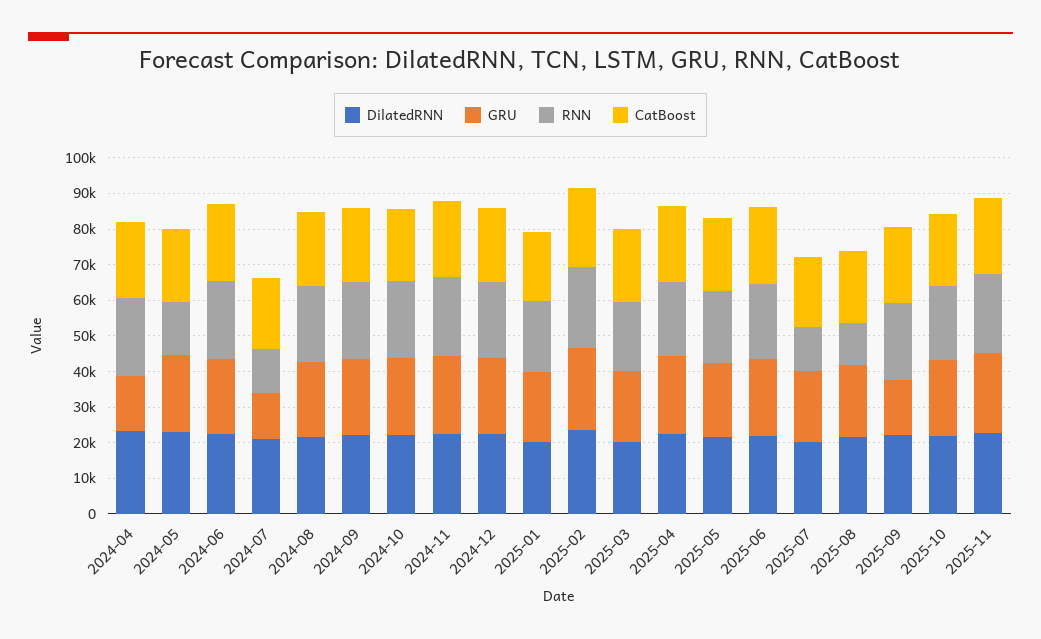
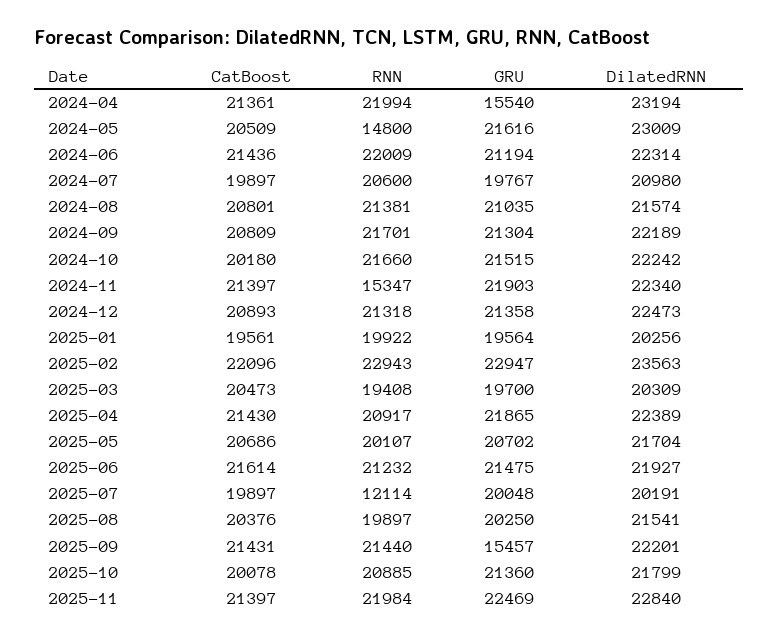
  {
    "DilatedRNN": {
      "2024-04": 23194,
      "2024-05": 23009,
      "2024-06": 22314,
      "2024-07": 20980,
      "2024-08": 21574,
      "2024-09": 22189,
      "2024-10": 22242,
      "2024-11": 22340,
      "2024-12": 22473,
      "2025-01": 20256,
      "2025-02": 23563,
      "2025-03": 20309,
      "2025-04": 22389,
      "2025-05": 21704,
      "2025-06": 21927,
      "2025-07": 20191,
      "2025-08": 21541,
      "2025-09": 22201,
      "2025-10": 21799,
      "2025-11": 22840
    },
    "GRU": {
      "2024-04": 15540,
      "2024-05": 21616,
      "2024-06": 21194,
-     "2024-07": 12500,
+     "2024-07": 19767,
      "2024-08": 21035,
      "2024-09": 21304,
      "2024-10": 21515,
      "2024-11": 21903,
      "2024-12": 21358,
      "2025-01": 19564,
      "2025-02": 22947,
      "2025-03": 19700,
      "2025-04": 21865,
      "2025-05": 20702,
      "2025-06": 21475,
      "2025-07": 20048,
      "2025-08": 20250,
      "2025-09": 15457,
      "2025-10": 21360,
      "2025-11": 22469
    },
    "RNN": {
      "2024-04": 21994,
      "2024-05": 14800,
      "2024-06": 22009,
-     "2024-07": 12500,
+     "2024-07": 20600,
      "2024-08": 21381,
      "2024-09": 21701,
      "2024-10": 21660,
-     "2024-11": 22500,
+     "2024-11": 15347,
      "2024-12": 21318,
      "2025-01": 19922,
      "2025-02": 22943,
      "2025-03": 19408,
      "2025-04": 20917,
      "2025-05": 20107,
      "2025-06": 21232,
      "2025-07": 12114,
-     "2025-08": 12500,
+     "2025-08": 19897,
      "2025-09": 21440,
      "2025-10": 20885,
      "2025-11": 21984
    },
    "CatBoost": {
      "2024-04": 21361,
      "2024-05": 20509,
      "2024-06": 21436,
      "2024-07": 19897,
      "2024-08": 20801,
      "2024-09": 20809,
      "2024-10": 20180,
      "2024-11": 21397,
      "2024-12": 20893,
      "2025-01": 19561,
      "2025-02": 22096,
      "2025-03": 20473,
      "2025-04": 21430,
      "2025-05": 20686,
      "2025-06": 21614,
      "2025-07": 19897,
      "2025-08": 20376,
      "2025-09": 21431,
      "2025-10": 20078,
      "2025-11": 21397
    }
  }

